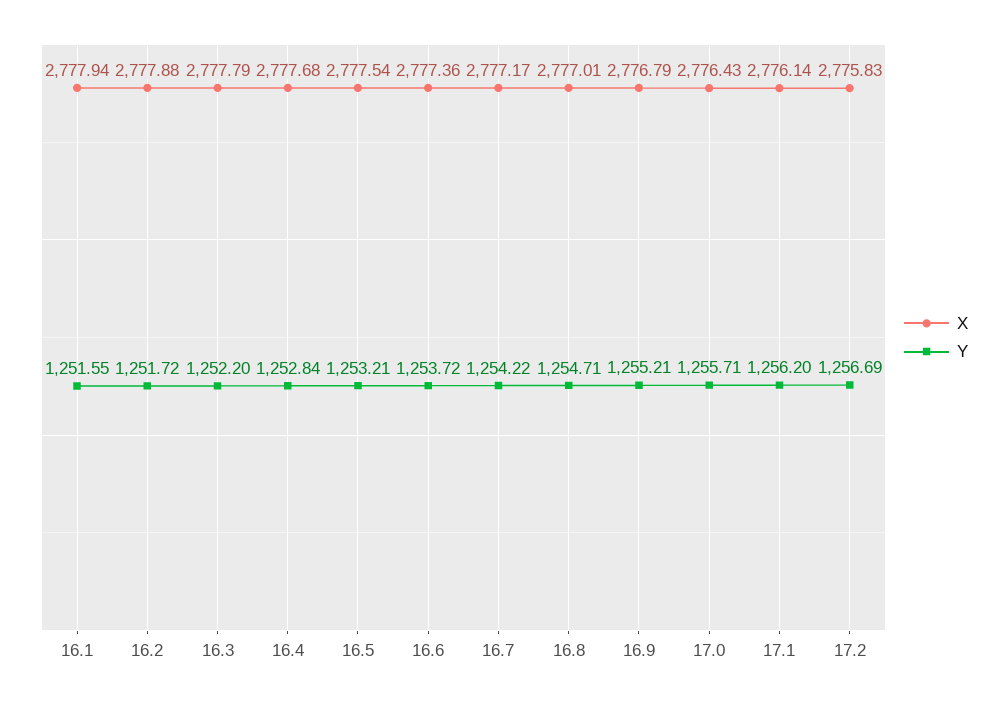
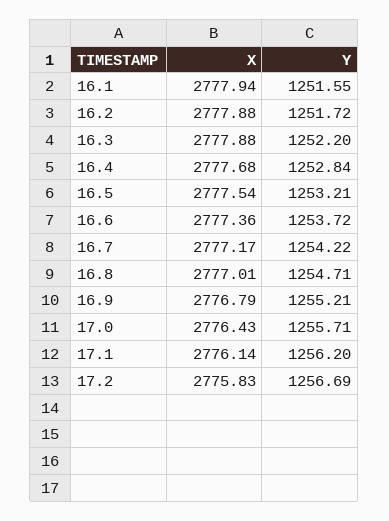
  {
    "X": {
      "16.1": 2777.94,
      "16.2": 2777.88,
-     "16.3": 2777.79,
+     "16.3": 2777.88,
      "16.4": 2777.68,
      "16.5": 2777.54,
      "16.6": 2777.36,
      "16.7": 2777.17,
      "16.8": 2777.01,
      "16.9": 2776.79,
      "17.0": 2776.43,
      "17.1": 2776.14,
      "17.2": 2775.83
    },
    "Y": {
      "16.1": 1251.55,
      "16.2": 1251.72,
      "16.3": 1252.2,
      "16.4": 1252.84,
      "16.5": 1253.21,
      "16.6": 1253.72,
      "16.7": 1254.22,
      "16.8": 1254.71,
      "16.9": 1255.21,
      "17.0": 1255.71,
      "17.1": 1256.2,
      "17.2": 1256.69
    }
  }

